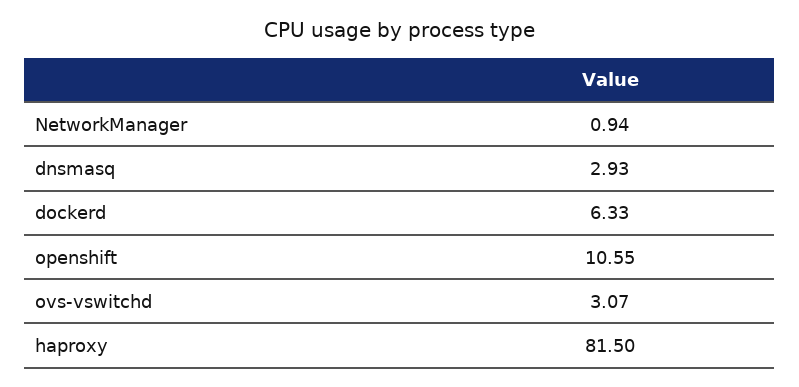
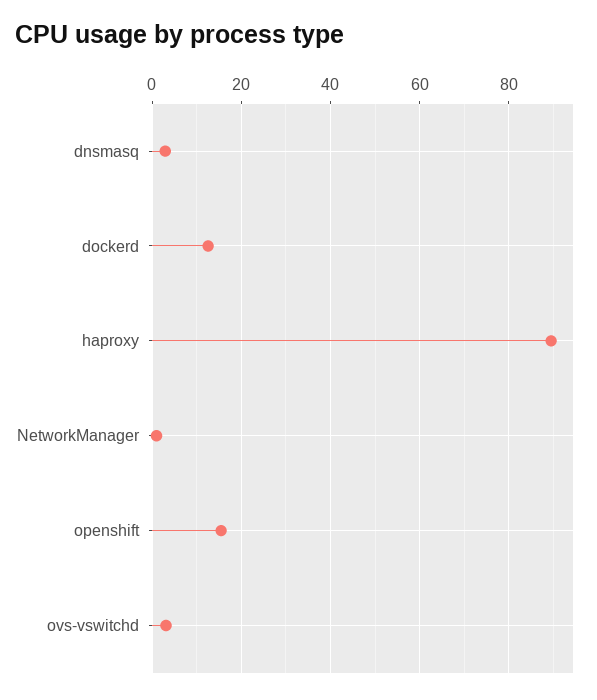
  {
    "NetworkManager": 0.94,
    "dnsmasq": 2.93,
-   "dockerd": 6.33,
+   "dockerd": 12,
-   "openshift": 10.55,
+   "openshift": 16,
    "ovs-vswitchd": 3.07,
-   "haproxy": 81.5
+   "haproxy": 90
  }

